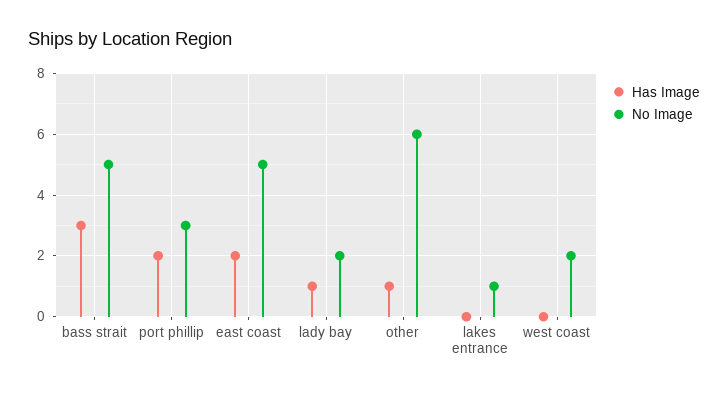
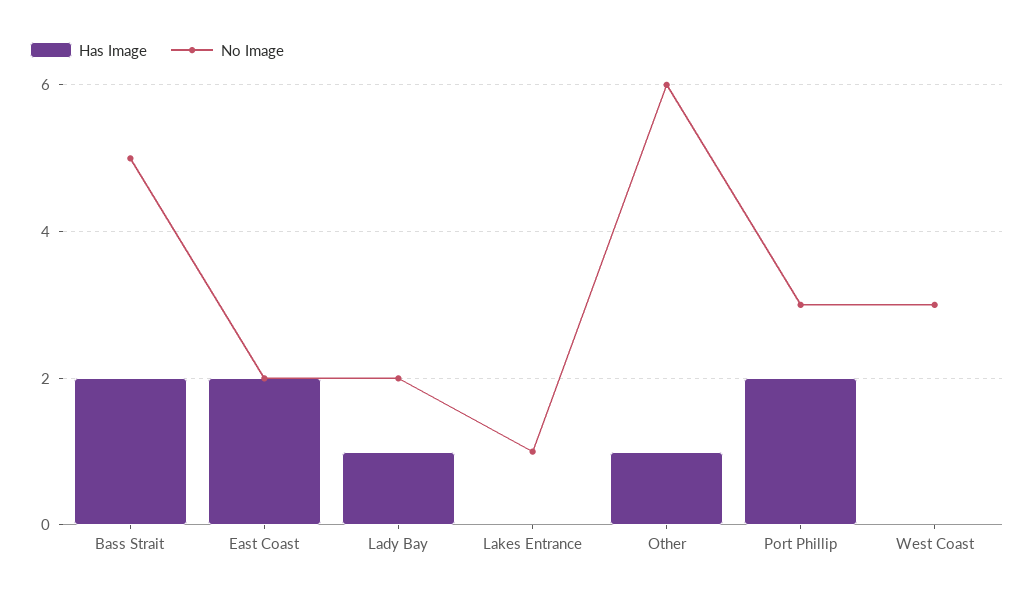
  {
    "Has Image": {
-     "bass strait": 3,
+     "bass strait": 2,
      "port phillip": 2,
      "east coast": 2,
      "lady bay": 1,
      "other": 1,
      "lakes entrance": 0,
      "west coast": 0
    },
    "No Image": {
      "bass strait": 5,
      "port phillip": 3,
-     "east coast": 5,
+     "east coast": 2,
      "lady bay": 2,
      "other": 6,
      "lakes entrance": 1,
-     "west coast": 2
+     "west coast": 3
    }
  }

